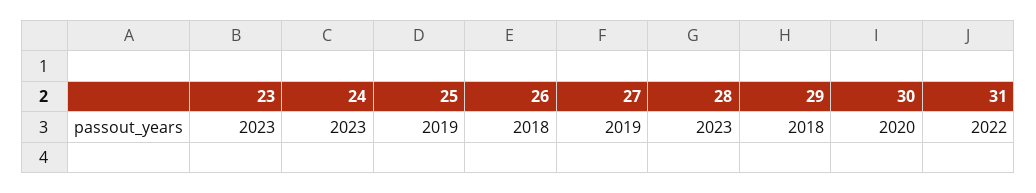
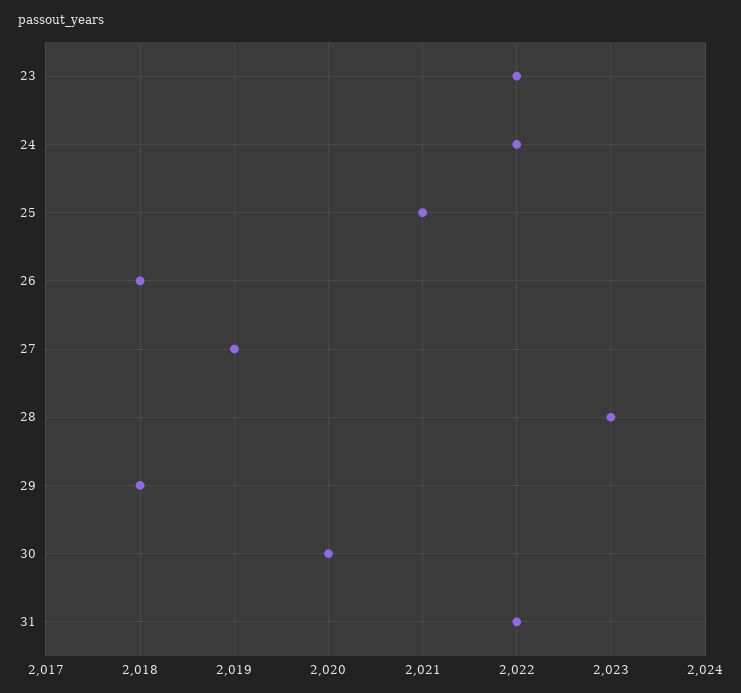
  {
-   "23": 2023,
+   "23": 2022,
-   "24": 2023,
+   "24": 2022,
-   "25": 2019,
+   "25": 2021,
    "26": 2018,
    "27": 2019,
    "28": 2023,
    "29": 2018,
    "30": 2020,
    "31": 2022
  }

